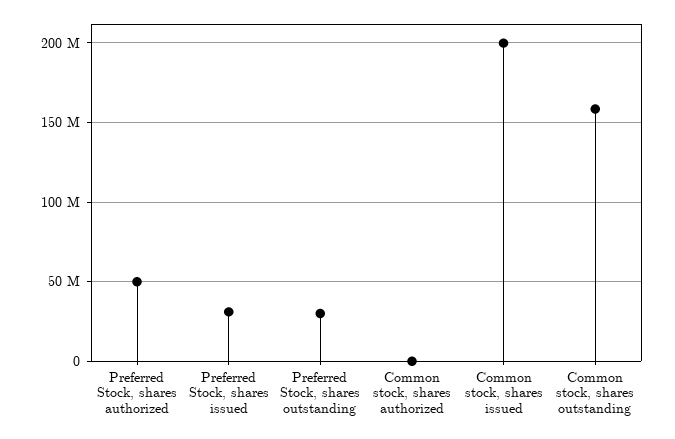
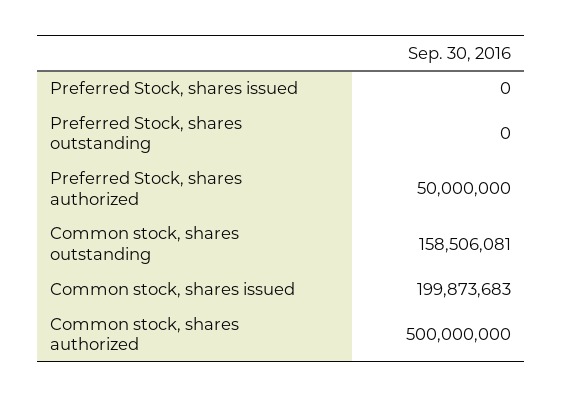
  {
    "Preferred Stock, shares authorized": 50000000,
-   "Preferred Stock, shares issued": 30000000,
+   "Preferred Stock, shares issued": 0,
-   "Preferred Stock, shares outstanding": 30000000,
+   "Preferred Stock, shares outstanding": 0,
-   "Common stock, shares authorized": 0,
+   "Common stock, shares authorized": 500000000,
    "Common stock, shares issued": 199873683,
    "Common stock, shares outstanding": 158506081
  }

